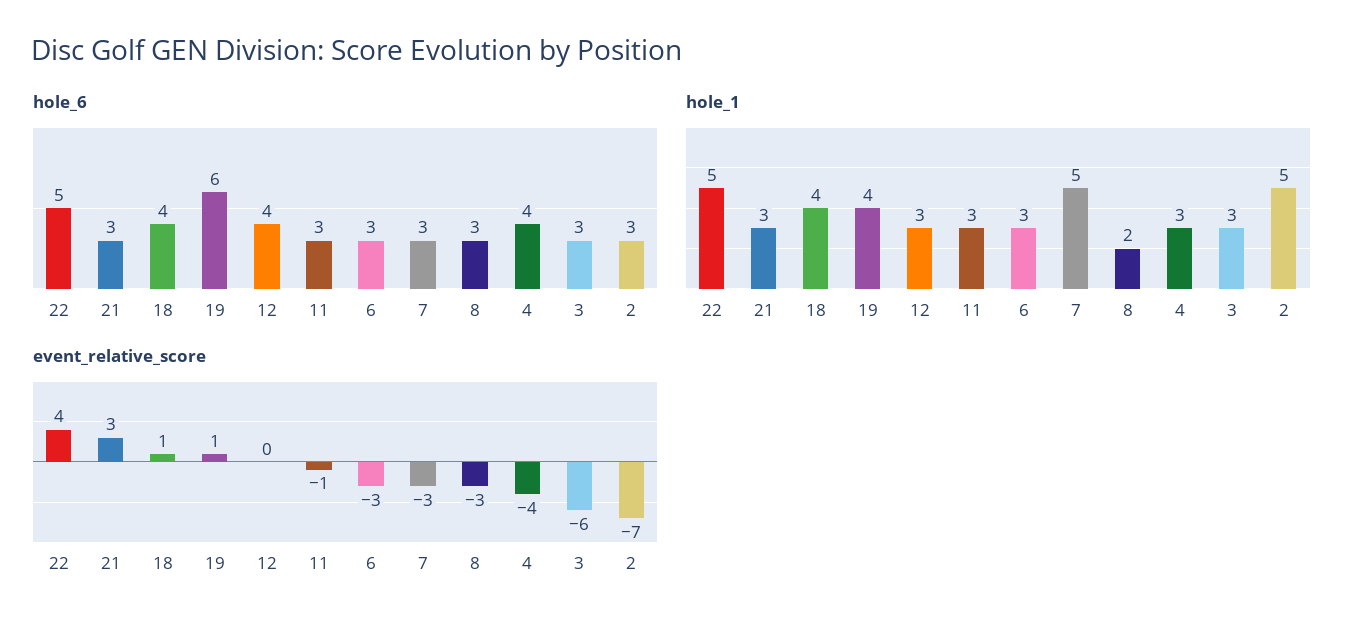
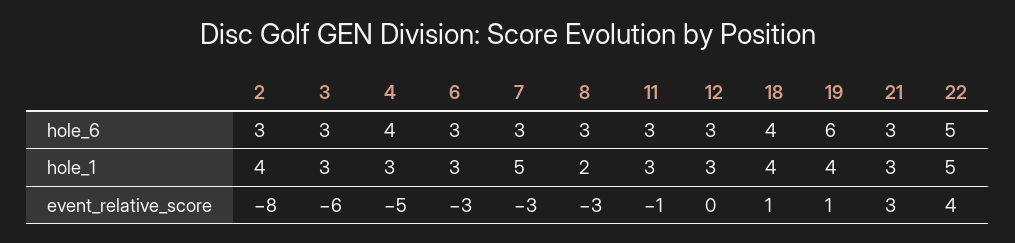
  {
    "hole_6": {
      "22": 5,
      "21": 3,
      "18": 4,
      "19": 6,
-     "12": 4,
+     "12": 3,
      "11": 3,
      "6": 3,
      "7": 3,
      "8": 3,
      "4": 4,
      "3": 3,
      "2": 3
    },
    "hole_1": {
      "22": 5,
      "21": 3,
      "18": 4,
      "19": 4,
      "12": 3,
      "11": 3,
      "6": 3,
      "7": 5,
      "8": 2,
      "4": 3,
      "3": 3,
-     "2": 5
+     "2": 4
    },
    "event_relative_score": {
      "22": 4,
      "21": 3,
      "18": 1,
      "19": 1,
      "12": 0,
      "11": -1,
      "6": -3,
      "7": -3,
      "8": -3,
-     "4": -4,
+     "4": -5,
      "3": -6,
-     "2": -7
+     "2": -8
    }
  }

